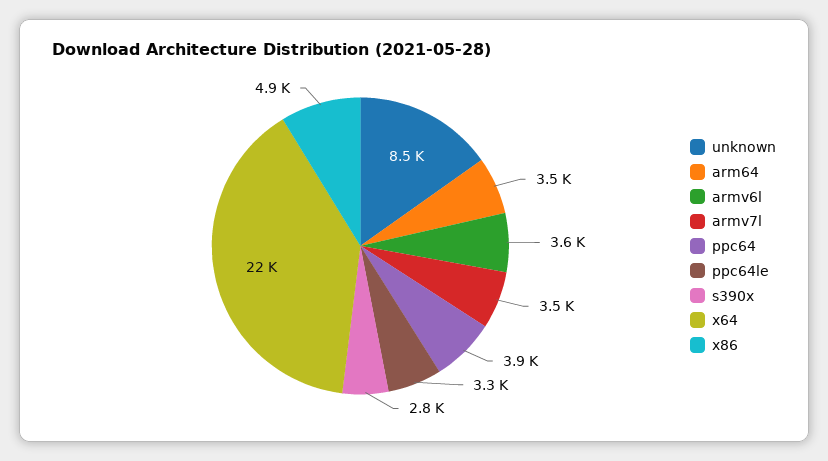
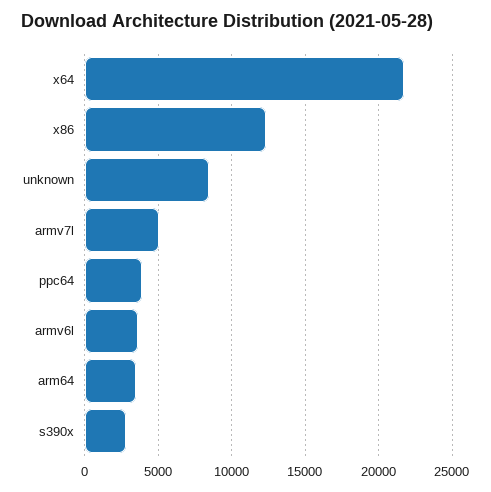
  {
    "unknown": 8500,
    "arm64": 3500,
    "armv6l": 3600,
-   "armv7l": 3500,
+   "armv7l": 5000,
    "ppc64": 3900,
-   "ppc64le": 3300,
    "s390x": 2800,
    "x64": 22000,
-   "x86": 4900
+   "x86": 12500
  }

